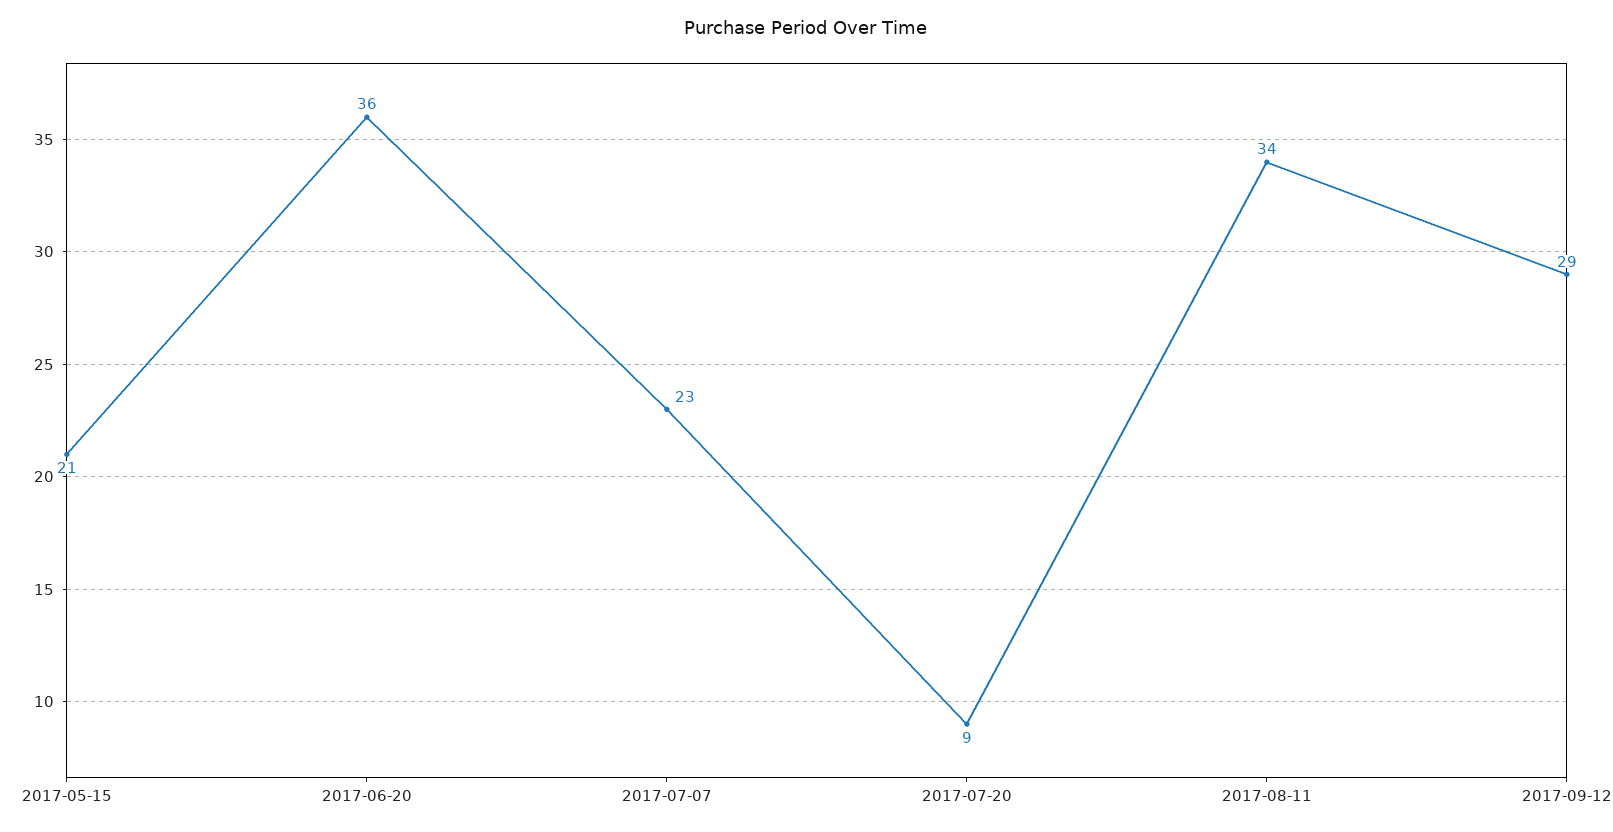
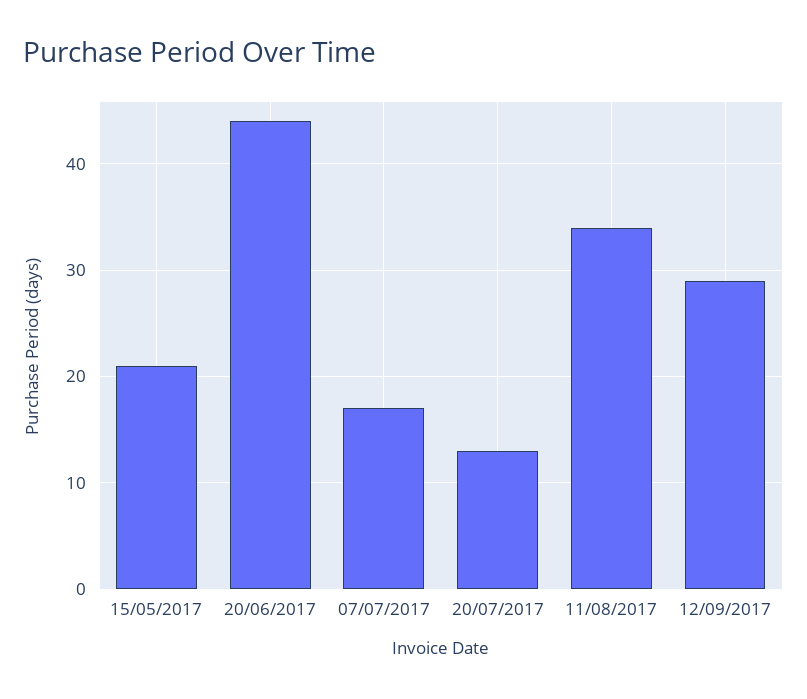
  {
    "2017-05-15": 21,
-   "2017-06-20": 36,
+   "2017-06-20": 44,
-   "2017-07-07": 23,
+   "2017-07-07": 17,
-   "2017-07-20": 9,
+   "2017-07-20": 13,
    "2017-08-11": 34,
    "2017-09-12": 29
  }

